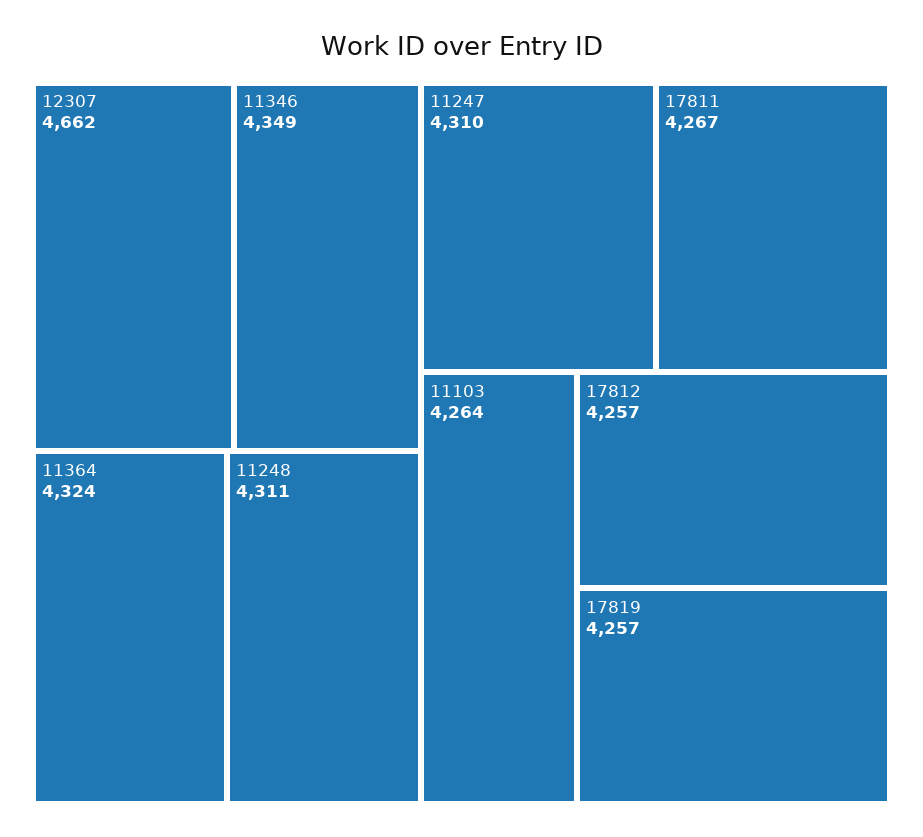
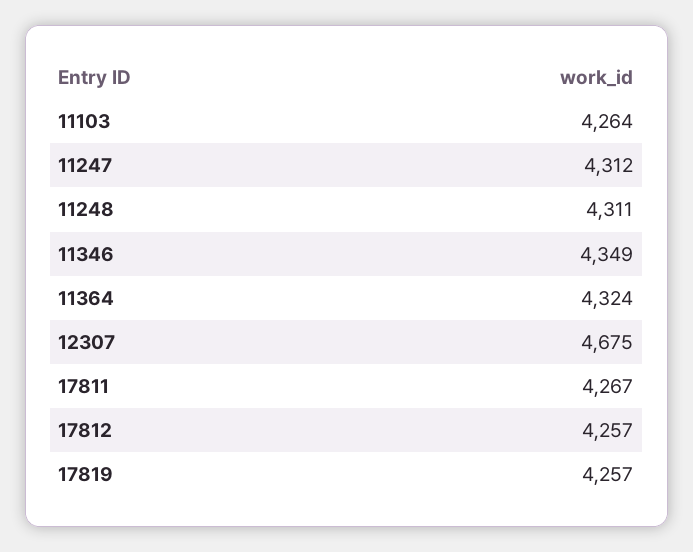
  {
-   "12307": 4662,
+   "12307": 4675,
    "11346": 4349,
    "11364": 4324,
    "11248": 4311,
-   "11247": 4310,
+   "11247": 4312,
    "17811": 4267,
    "11103": 4264,
    "17812": 4257,
    "17819": 4257
  }

